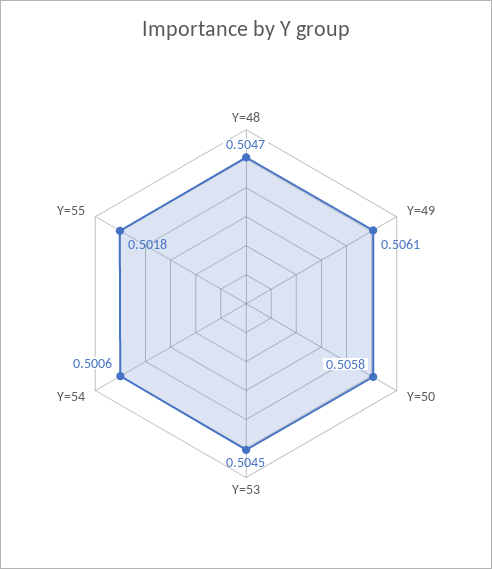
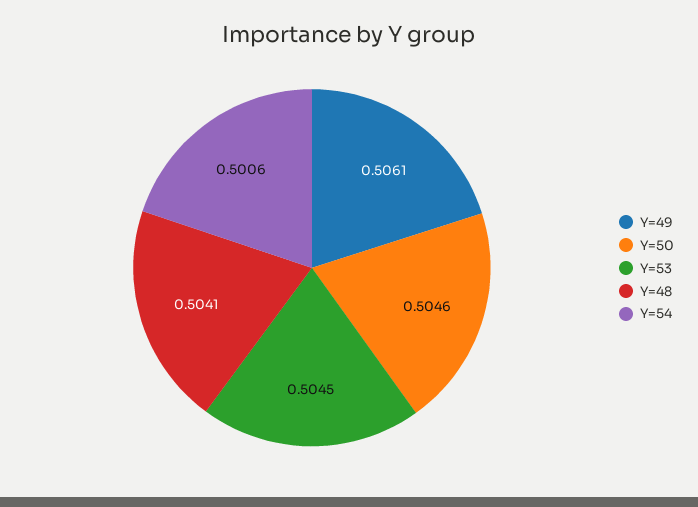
  {
-   "Y=48": 0.5047,
+   "Y=48": 0.5041,
    "Y=49": 0.5061,
-   "Y=50": 0.5058,
+   "Y=50": 0.5046,
    "Y=53": 0.5045,
-   "Y=54": 0.5006,
+   "Y=54": 0.5006
-   "Y=55": 0.5018
  }

